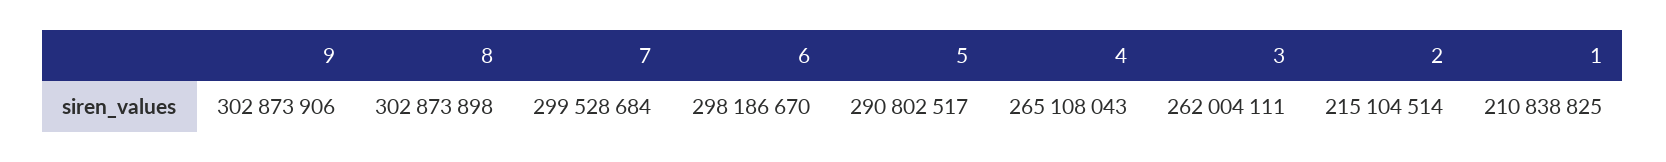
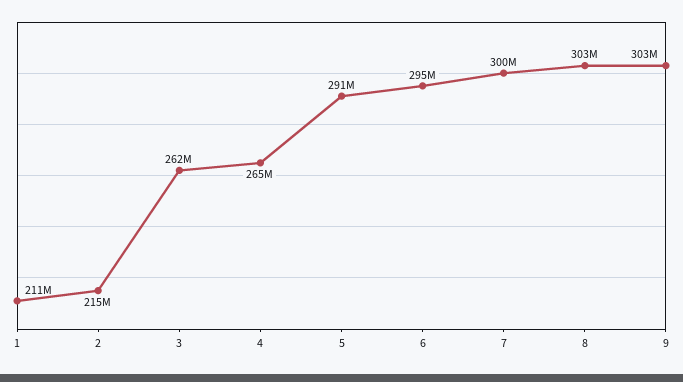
  {
    "9": 302873906,
    "8": 302873898,
    "7": 299528684,
-   "6": 298186670,
+   "6": 295000000,
    "5": 290802517,
    "4": 265108043,
    "3": 262004111,
    "2": 215104514,
    "1": 210838825
  }

